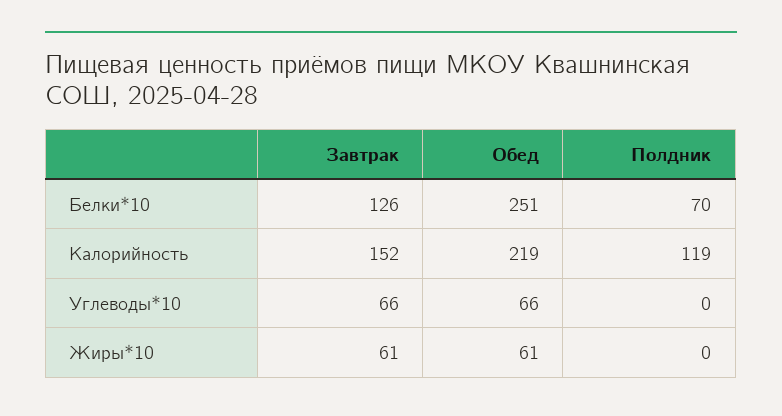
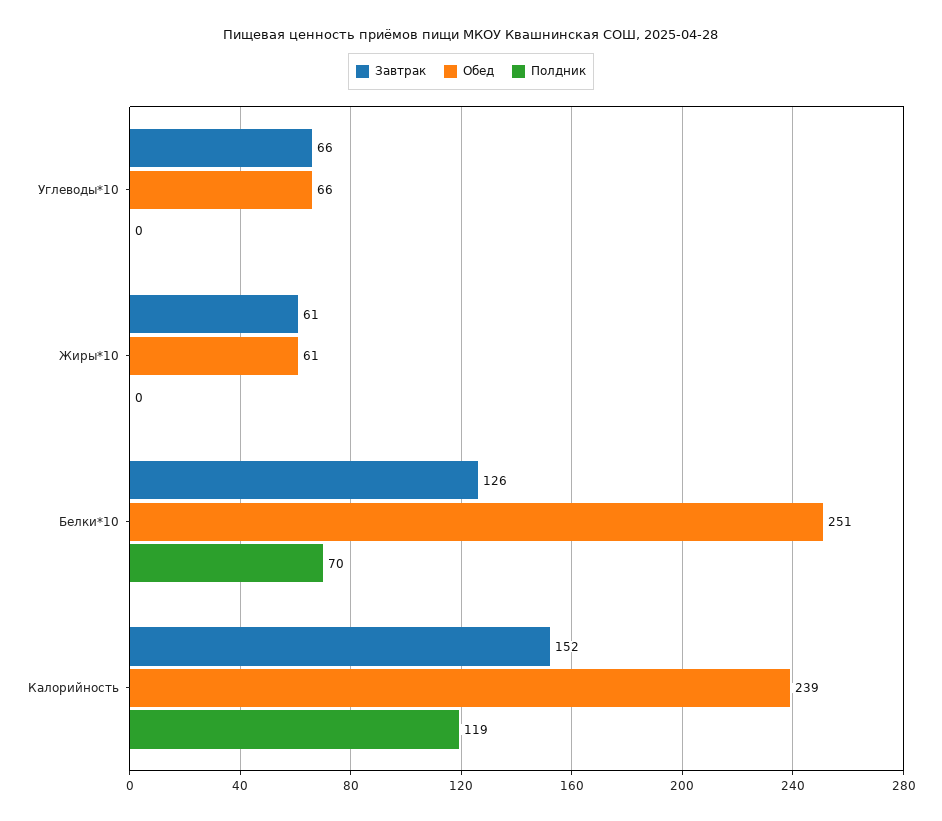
  {
    "Завтрак": {
      "Белки*10": 126,
      "Калорийность": 152,
      "Углеводы*10": 66,
      "Жиры*10": 61
    },
    "Обед": {
      "Белки*10": 251,
-     "Калорийность": 219,
+     "Калорийность": 239,
      "Углеводы*10": 66,
      "Жиры*10": 61
    },
    "Полдник": {
      "Белки*10": 70,
      "Калорийность": 119,
      "Углеводы*10": 0,
      "Жиры*10": 0
    }
  }

